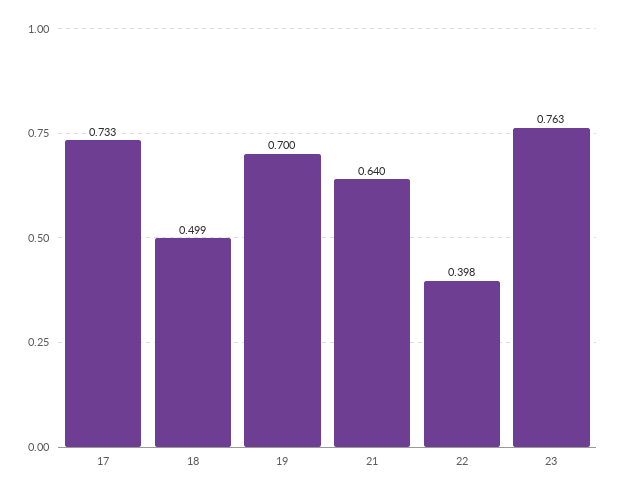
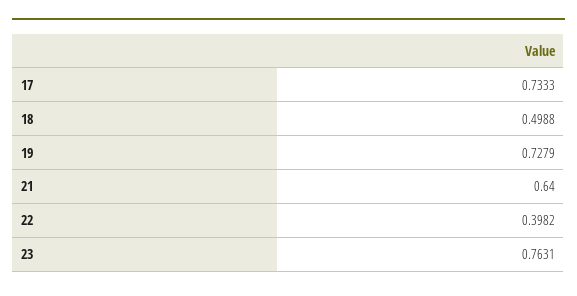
  {
    "17": 0.7333,
    "18": 0.4988,
-   "19": 0.7,
+   "19": 0.7279,
    "21": 0.64,
    "22": 0.3982,
    "23": 0.7631
  }

